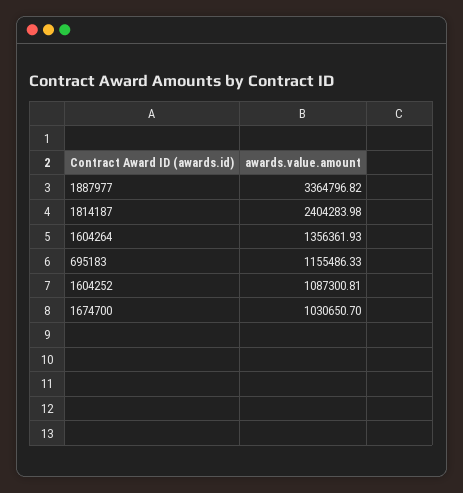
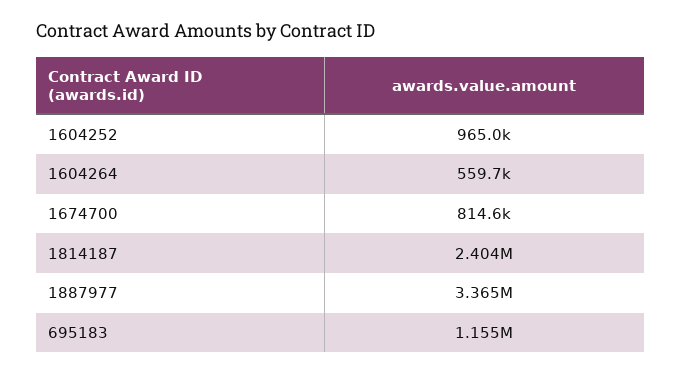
  {
    "1887977": 3364796.82,
    "1814187": 2404283.98,
-   "1604264": 1356361.93,
+   "1604264": 559700,
    "695183": 1155486.33,
-   "1604252": 1087300.81,
+   "1604252": 965000,
-   "1674700": 1030650.7
+   "1674700": 814600
  }

